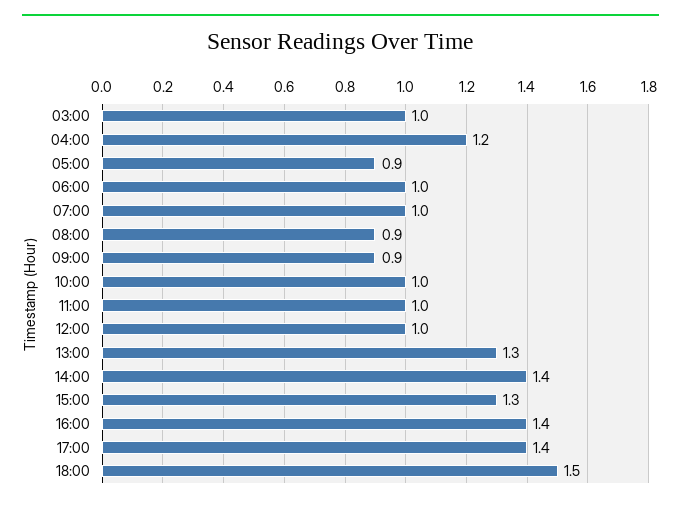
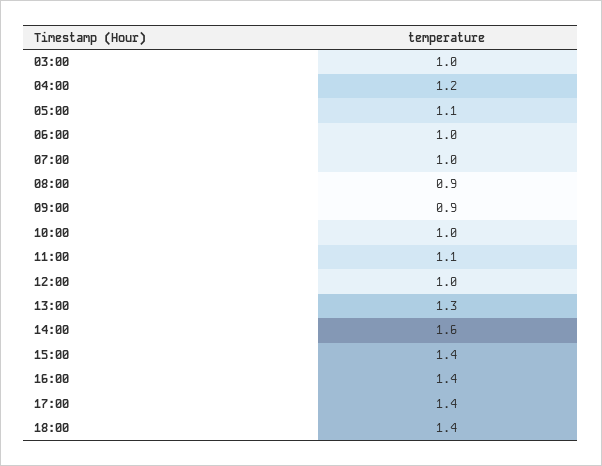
  {
    "03:00": 1,
    "04:00": 1.2,
-   "05:00": 0.9,
+   "05:00": 1.1,
    "06:00": 1,
    "07:00": 1,
    "08:00": 0.9,
    "09:00": 0.9,
    "10:00": 1,
-   "11:00": 1,
+   "11:00": 1.1,
    "12:00": 1,
    "13:00": 1.3,
-   "14:00": 1.4,
+   "14:00": 1.6,
-   "15:00": 1.3,
+   "15:00": 1.4,
    "16:00": 1.4,
    "17:00": 1.4,
-   "18:00": 1.5
+   "18:00": 1.4
  }

